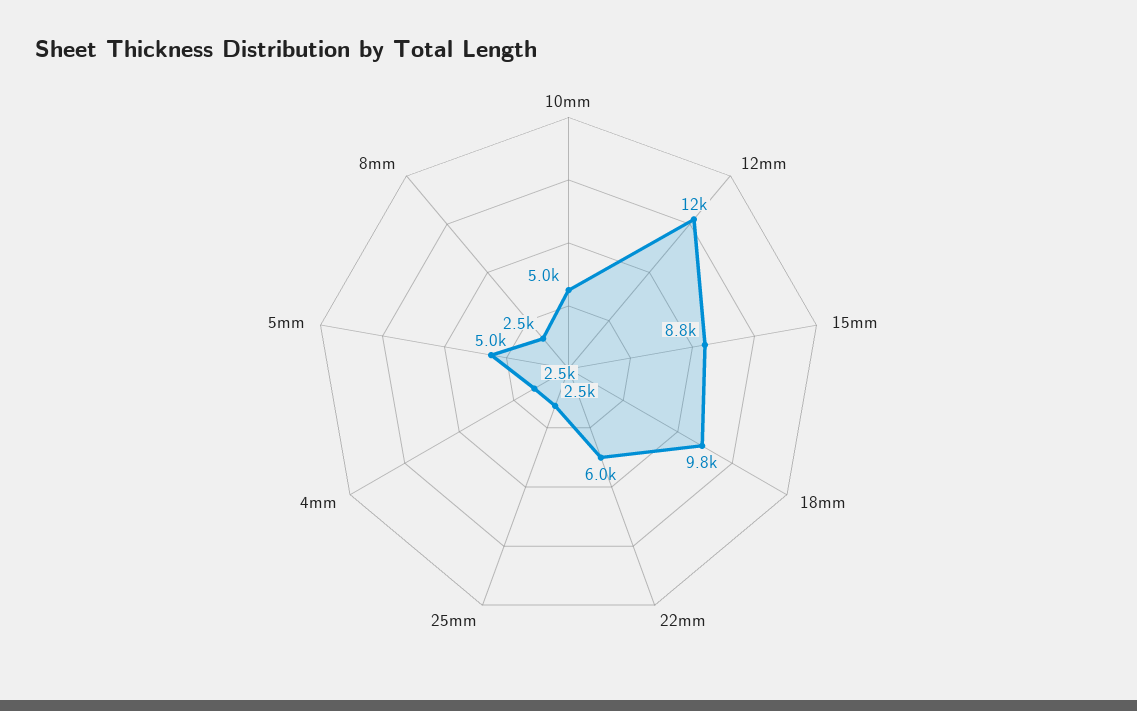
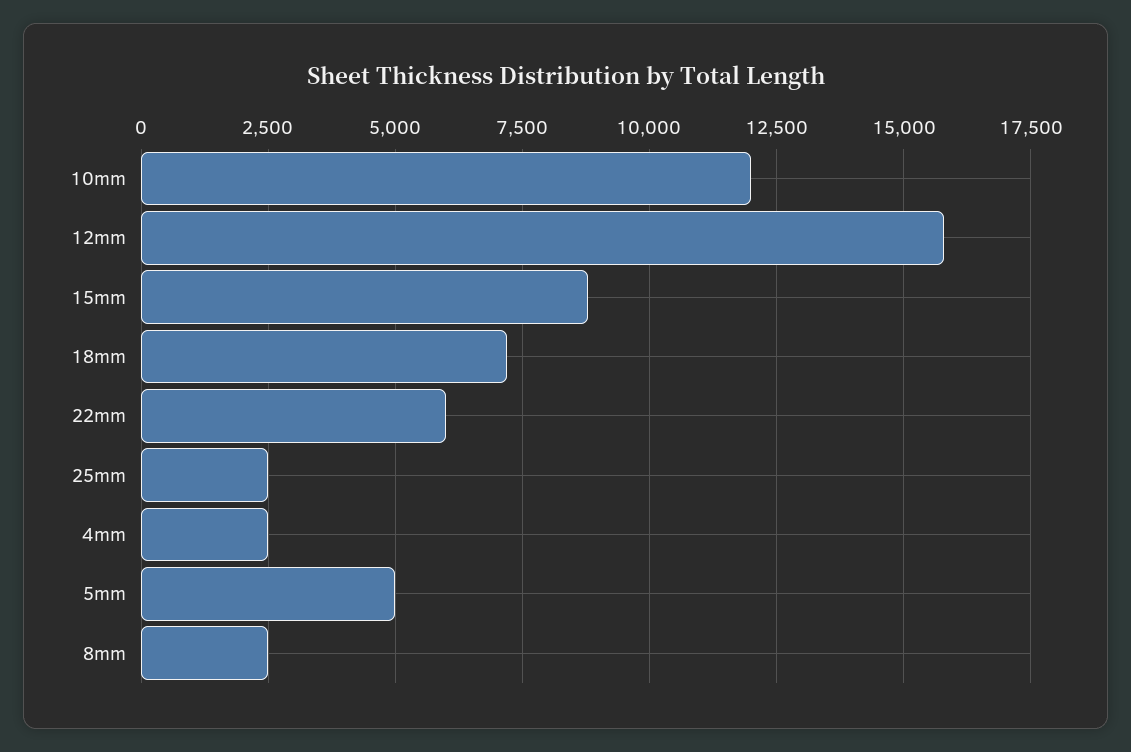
  {
-   "10mm": 5000,
+   "10mm": 12000,
-   "12mm": 12000,
+   "12mm": 15750,
    "15mm": 8800,
-   "18mm": 9800,
+   "18mm": 7250,
    "22mm": 6000,
    "25mm": 2500,
    "4mm": 2500,
    "5mm": 5000,
    "8mm": 2500
  }

